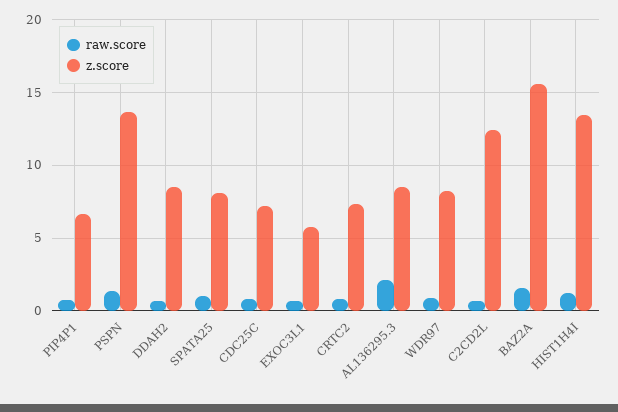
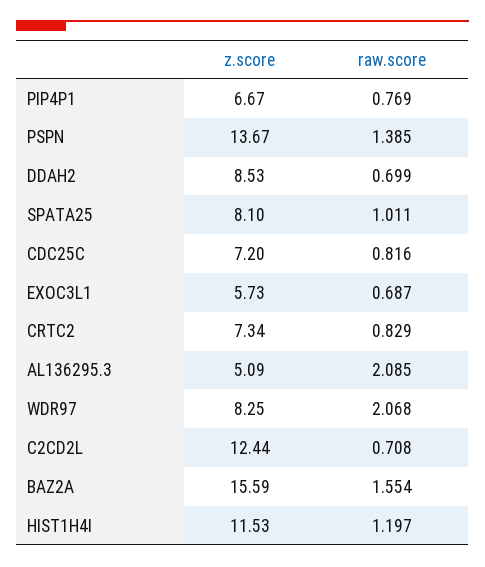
  {
    "raw.score": {
      "PIP4P1": 0.769,
      "PSPN": 1.385,
      "DDAH2": 0.699,
      "SPATA25": 1.011,
      "CDC25C": 0.816,
      "EXOC3L1": 0.687,
      "CRTC2": 0.829,
      "AL136295.3": 2.085,
-     "WDR97": 1,
+     "WDR97": 2.068,
      "C2CD2L": 0.708,
      "BAZ2A": 1.554,
      "HIST1H4I": 1.197
    },
    "z.score": {
      "PIP4P1": 6.67,
      "PSPN": 13.67,
      "DDAH2": 8.53,
      "SPATA25": 8.1,
      "CDC25C": 7.2,
      "EXOC3L1": 5.73,
      "CRTC2": 7.34,
-     "AL136295.3": 8.5,
+     "AL136295.3": 5.09,
      "WDR97": 8.25,
      "C2CD2L": 12.44,
      "BAZ2A": 15.59,
-     "HIST1H4I": 13.5
+     "HIST1H4I": 11.53
    }
  }

